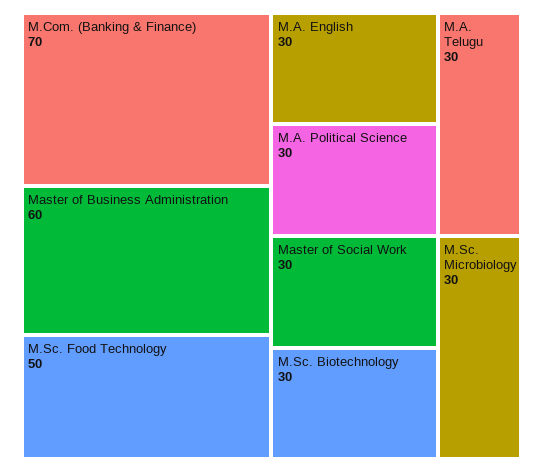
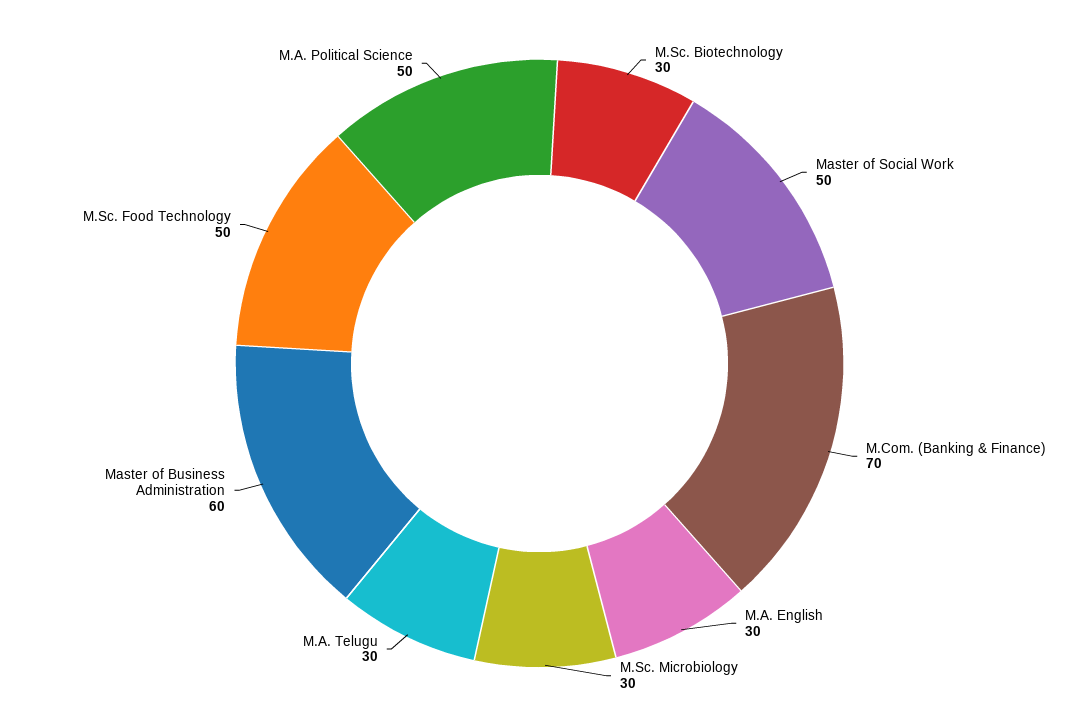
  {
    "M.Com. (Banking & Finance)": 70,
    "Master of Business Administration": 60,
    "M.Sc. Food Technology": 50,
    "M.A. English": 30,
-   "M.A. Political Science": 30,
+   "M.A. Political Science": 50,
    "M.A. Telugu": 30,
-   "Master of Social Work": 30,
+   "Master of Social Work": 50,
    "M.Sc. Biotechnology": 30,
    "M.Sc. Microbiology": 30
  }

